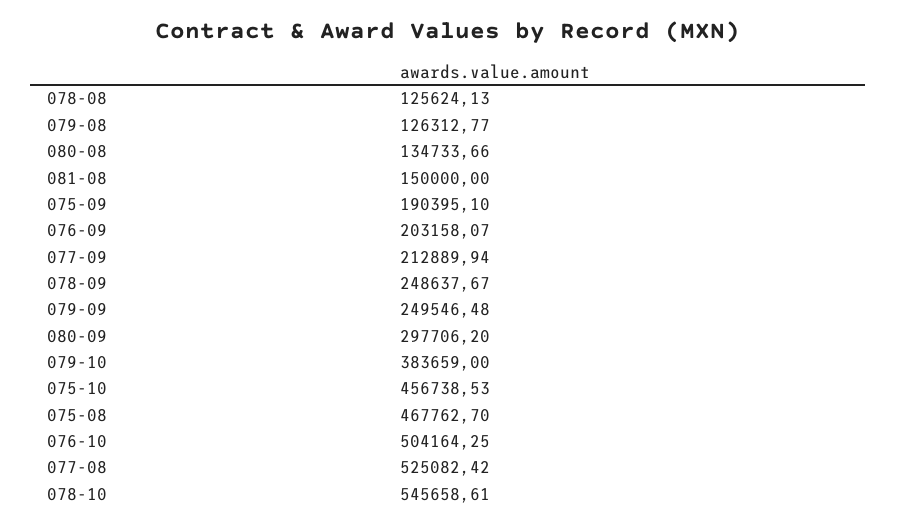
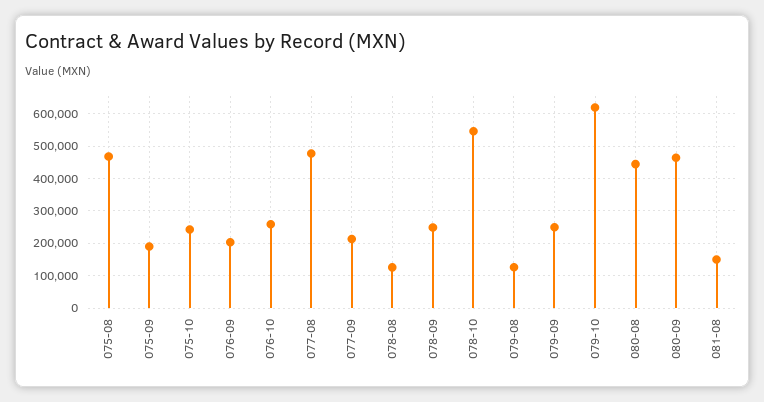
  {
    "078-08": 125624.13,
    "079-08": 126312.77,
-   "080-08": 134733.66,
+   "080-08": 440000,
    "081-08": 150000,
    "075-09": 190395.1,
    "076-09": 203158.07,
    "077-09": 212889.94,
    "078-09": 248637.67,
    "079-09": 249546.48,
-   "080-09": 297706.2,
+   "080-09": 460000,
-   "079-10": 383659,
+   "079-10": 620000,
-   "075-10": 456738.53,
+   "075-10": 240000,
    "075-08": 467762.7,
-   "076-10": 504164.25,
+   "076-10": 260000,
-   "077-08": 525082.42,
+   "077-08": 480000,
    "078-10": 545658.61
  }

